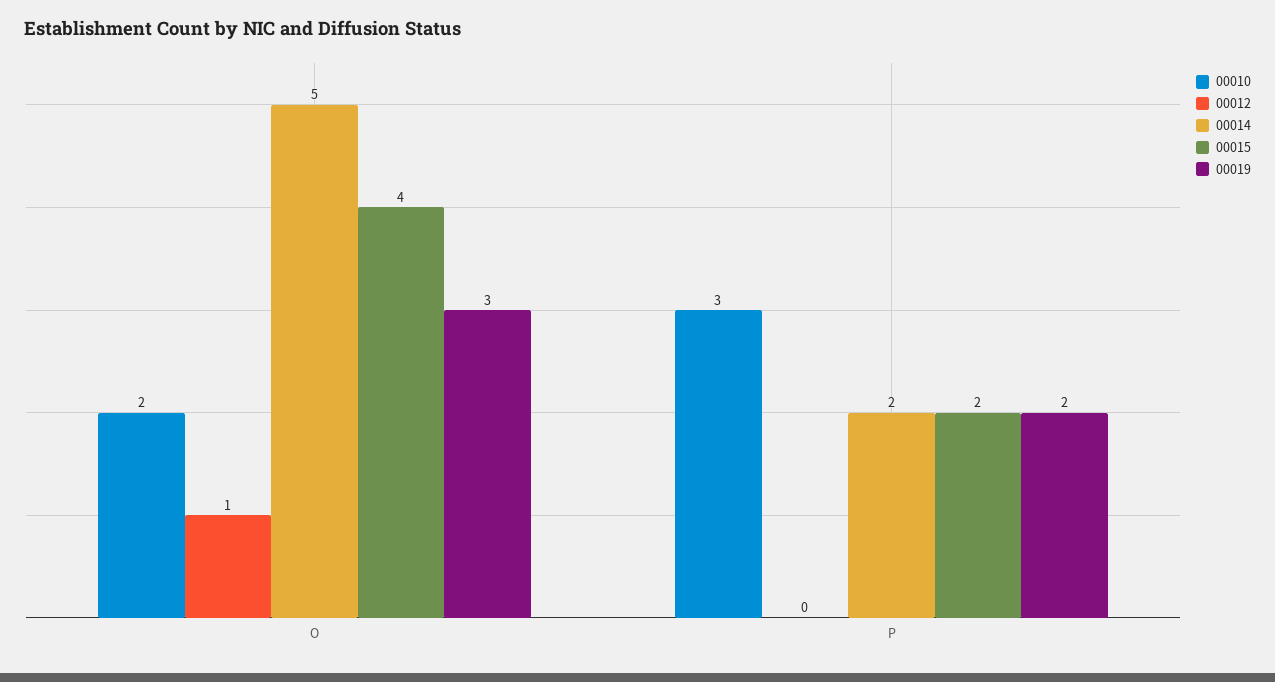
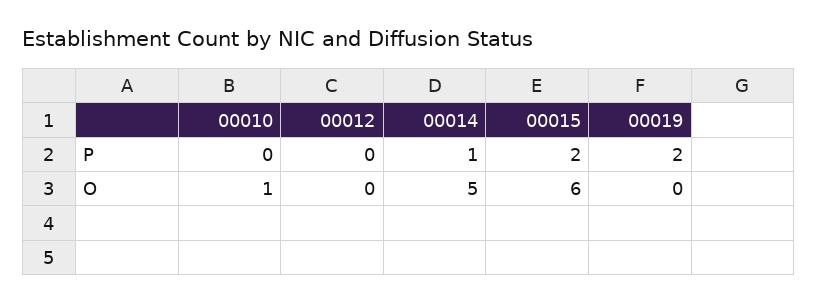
  {
    "00010": {
-     "O": 2,
+     "O": 1,
-     "P": 3
+     "P": 0
    },
    "00012": {
-     "O": 1,
+     "O": 0,
      "P": 0
    },
    "00014": {
      "O": 5,
-     "P": 2
+     "P": 1
    },
    "00015": {
-     "O": 4,
+     "O": 6,
      "P": 2
    },
    "00019": {
-     "O": 3,
+     "O": 0,
      "P": 2
    }
  }

